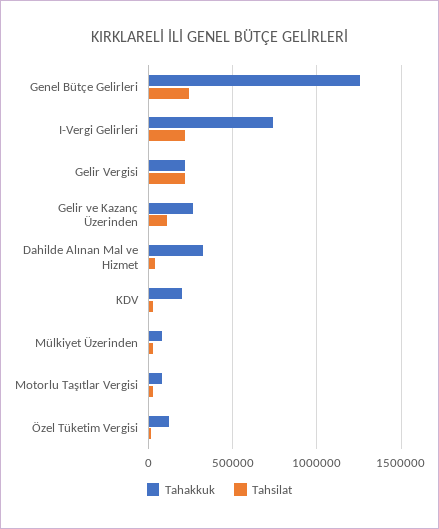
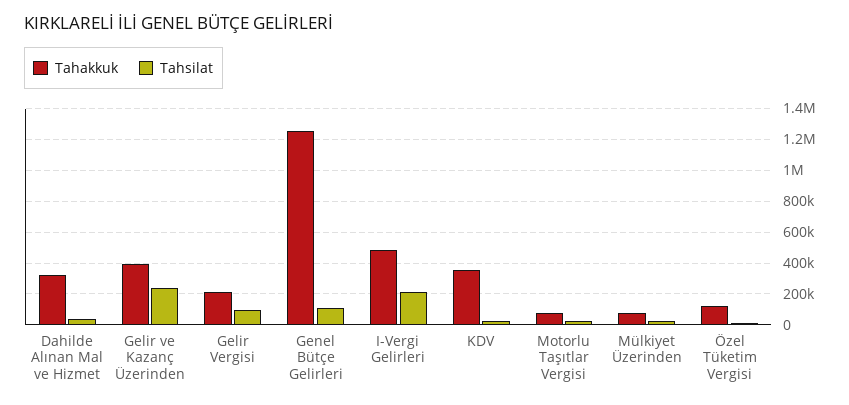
  {
    "Tahakkuk": {
      "Genel Bütçe Gelirleri": 1250000,
-     "I-Vergi Gelirleri": 750000,
+     "I-Vergi Gelirleri": 500000,
      "Gelir Vergisi": 200000,
-     "Gelir ve Kazanç Üzerinden": 250000,
+     "Gelir ve Kazanç Üzerinden": 400000,
      "Dahilde Alınan Mal ve Hizmet": 300000,
-     "KDV": 200000,
+     "KDV": 350000,
      "Mülkiyet Üzerinden": 100000,
      "Motorlu Taşıtlar Vergisi": 100000,
      "Özel Tüketim Vergisi": 100000
    },
    "Tahsilat": {
-     "Genel Bütçe Gelirleri": 250000,
+     "Genel Bütçe Gelirleri": 100000,
      "I-Vergi Gelirleri": 200000,
-     "Gelir Vergisi": 200000,
+     "Gelir Vergisi": 100000,
-     "Gelir ve Kazanç Üzerinden": 100000,
+     "Gelir ve Kazanç Üzerinden": 250000,
      "Dahilde Alınan Mal ve Hizmet": 50000,
      "KDV": 50000,
      "Mülkiyet Üzerinden": 0,
      "Motorlu Taşıtlar Vergisi": 0,
      "Özel Tüketim Vergisi": 0
    }
  }

